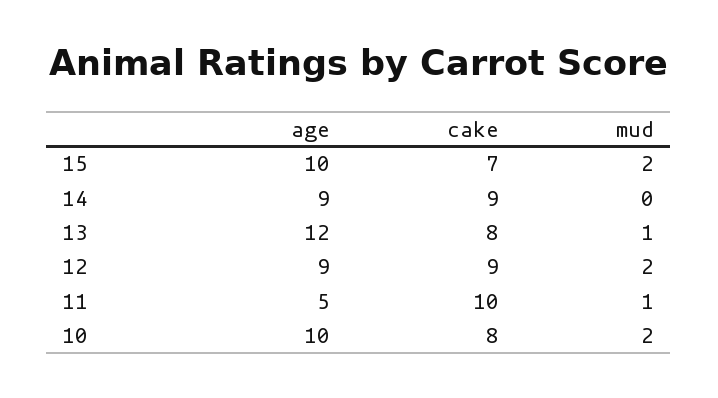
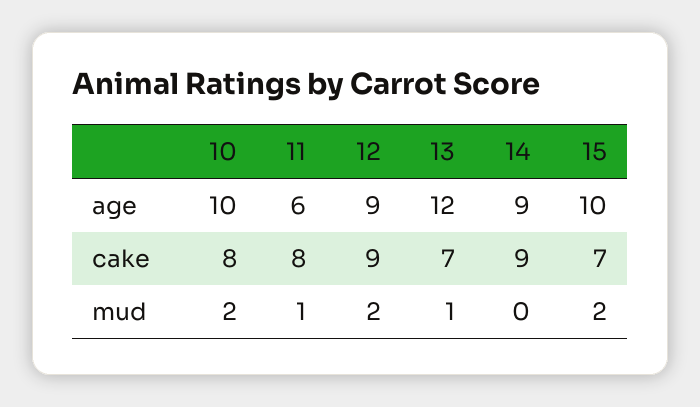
  {
    "age": {
      "15": 10,
      "14": 9,
      "13": 12,
      "12": 9,
-     "11": 5,
+     "11": 6,
      "10": 10
    },
    "cake": {
      "15": 7,
      "14": 9,
-     "13": 8,
+     "13": 7,
      "12": 9,
-     "11": 10,
+     "11": 8,
      "10": 8
    },
    "mud": {
      "15": 2,
      "14": 0,
      "13": 1,
      "12": 2,
      "11": 1,
      "10": 2
    }
  }

